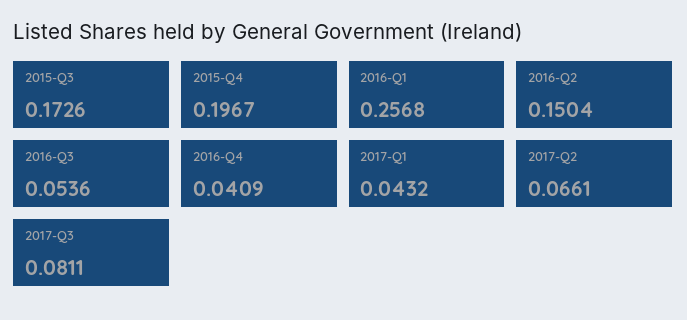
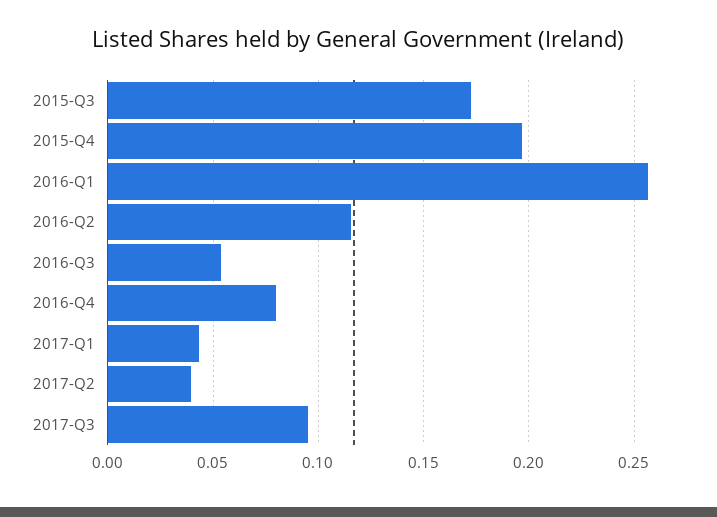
  {
    "2015-Q3": 0.1726,
    "2015-Q4": 0.1967,
    "2016-Q1": 0.2568,
-   "2016-Q2": 0.1504,
+   "2016-Q2": 0.115,
    "2016-Q3": 0.0536,
-   "2016-Q4": 0.0409,
+   "2016-Q4": 0.08,
    "2017-Q1": 0.0432,
-   "2017-Q2": 0.0661,
+   "2017-Q2": 0.04,
-   "2017-Q3": 0.0811
+   "2017-Q3": 0.095
  }

